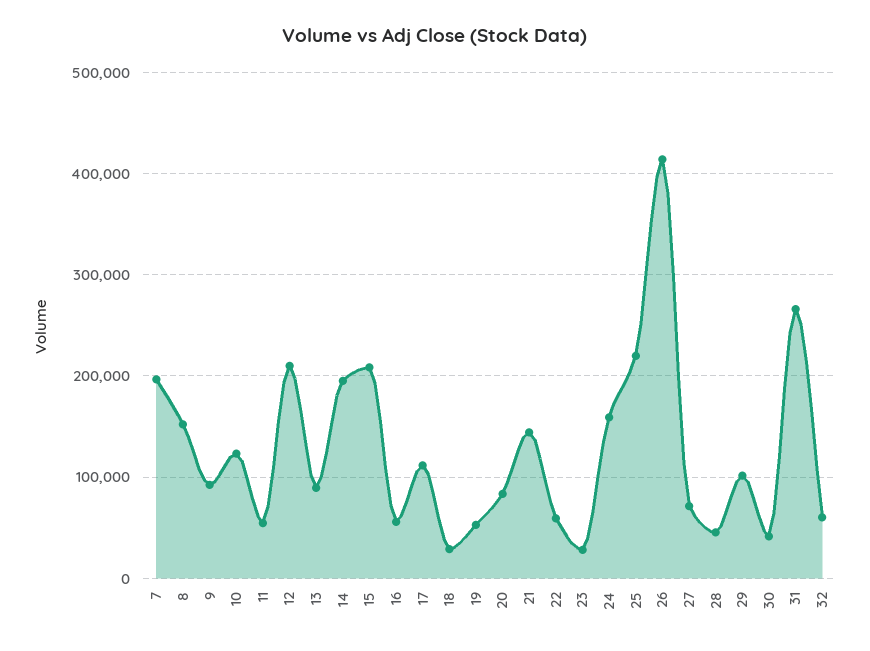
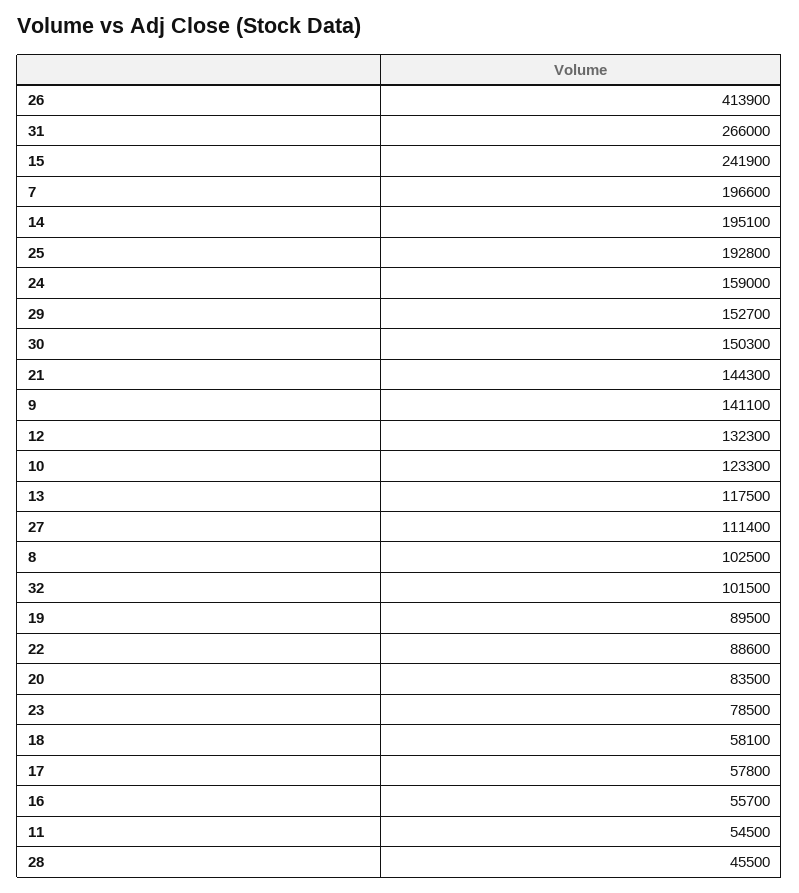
  {
    "7": 196600,
-   "8": 150000,
+   "8": 102500,
-   "9": 90000,
+   "9": 141100,
    "10": 123300,
    "11": 54500,
-   "12": 210000,
+   "12": 132300,
-   "13": 90000,
+   "13": 117500,
    "14": 195100,
-   "15": 210000,
+   "15": 241900,
    "16": 55700,
-   "17": 110000,
+   "17": 57800,
-   "18": 30000,
+   "18": 58100,
-   "19": 50000,
+   "19": 89500,
    "20": 83500,
    "21": 144300,
-   "22": 60000,
+   "22": 88600,
-   "23": 30000,
+   "23": 78500,
    "24": 159000,
-   "25": 220000,
+   "25": 192800,
    "26": 413900,
-   "27": 70000,
+   "27": 111400,
    "28": 45500,
-   "29": 100000,
+   "29": 152700,
-   "30": 40000,
+   "30": 150300,
    "31": 266000,
-   "32": 60000
+   "32": 101500
  }

